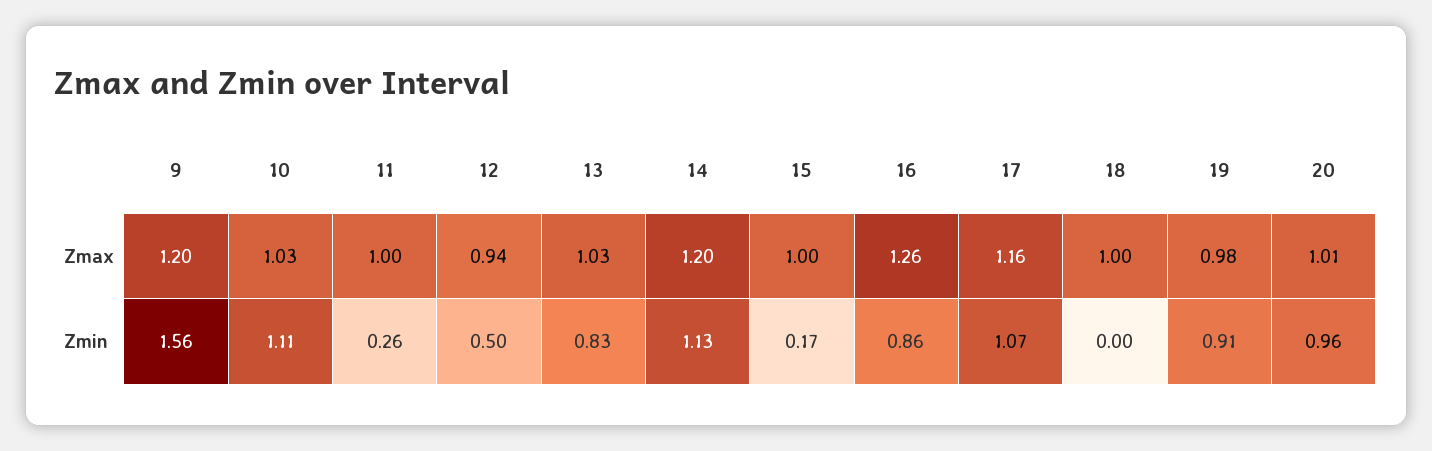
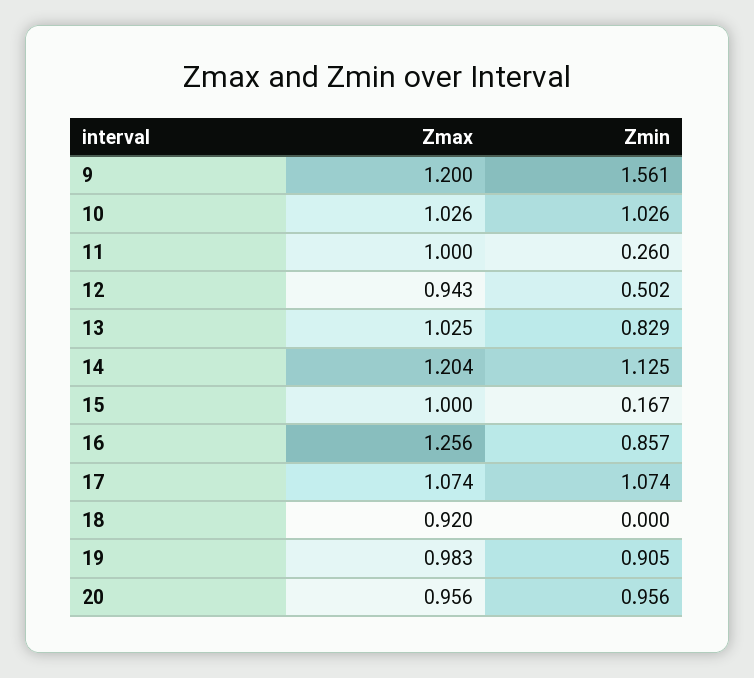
  {
    "9": {
      "Zmax": 1.2,
      "Zmin": 1.561
    },
    "10": {
      "Zmax": 1.026,
-     "Zmin": 1.11
+     "Zmin": 1.026
    },
    "11": {
      "Zmax": 1,
      "Zmin": 0.26
    },
    "12": {
      "Zmax": 0.943,
      "Zmin": 0.502
    },
    "13": {
      "Zmax": 1.025,
      "Zmin": 0.829
    },
    "14": {
      "Zmax": 1.204,
      "Zmin": 1.125
    },
    "15": {
      "Zmax": 1,
      "Zmin": 0.167
    },
    "16": {
      "Zmax": 1.256,
      "Zmin": 0.857
    },
    "17": {
-     "Zmax": 1.16,
+     "Zmax": 1.074,
      "Zmin": 1.074
    },
    "18": {
-     "Zmax": 1,
+     "Zmax": 0.92,
      "Zmin": 0
    },
    "19": {
      "Zmax": 0.983,
      "Zmin": 0.905
    },
    "20": {
-     "Zmax": 1.01,
+     "Zmax": 0.956,
      "Zmin": 0.956
    }
  }

